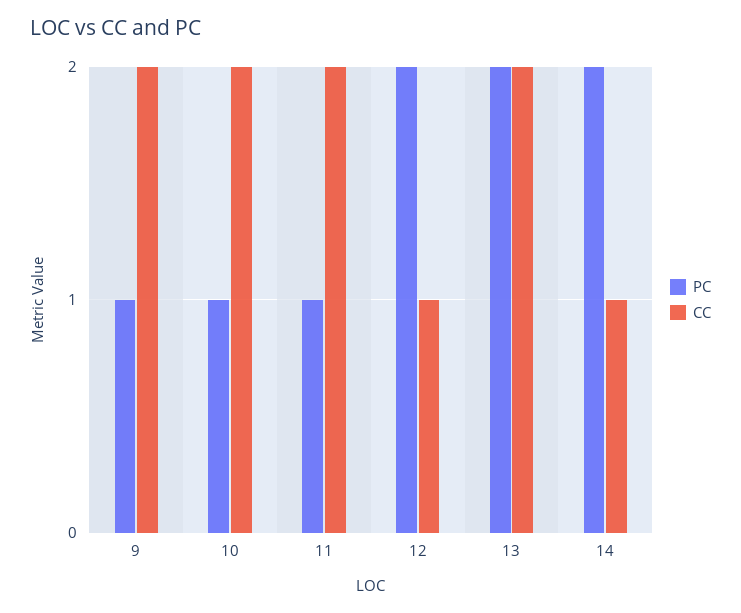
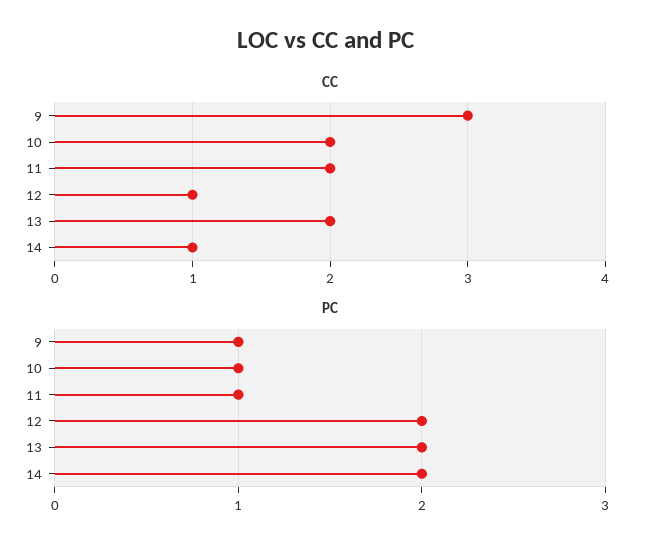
  {
    "PC": {
      "9": 1,
      "10": 1,
      "11": 1,
      "12": 2,
      "13": 2,
      "14": 2
    },
    "CC": {
-     "9": 2,
+     "9": 3,
      "10": 2,
      "11": 2,
      "12": 1,
      "13": 2,
      "14": 1
    }
  }

